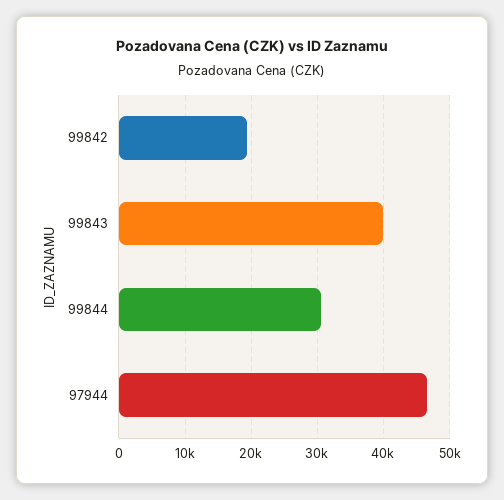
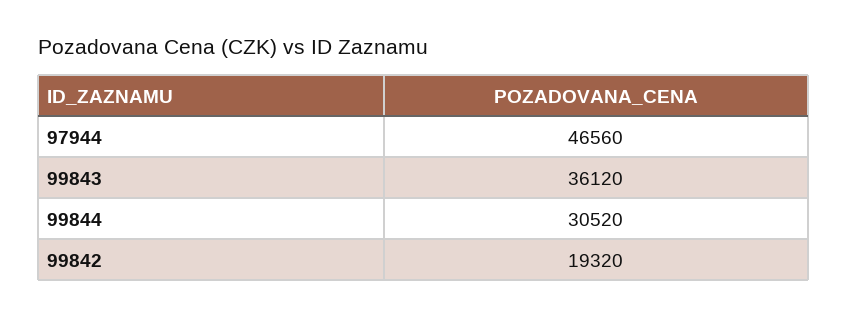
  {
    "99842": 19320,
-   "99843": 40000,
+   "99843": 36120,
    "99844": 30520,
    "97944": 46560
  }

